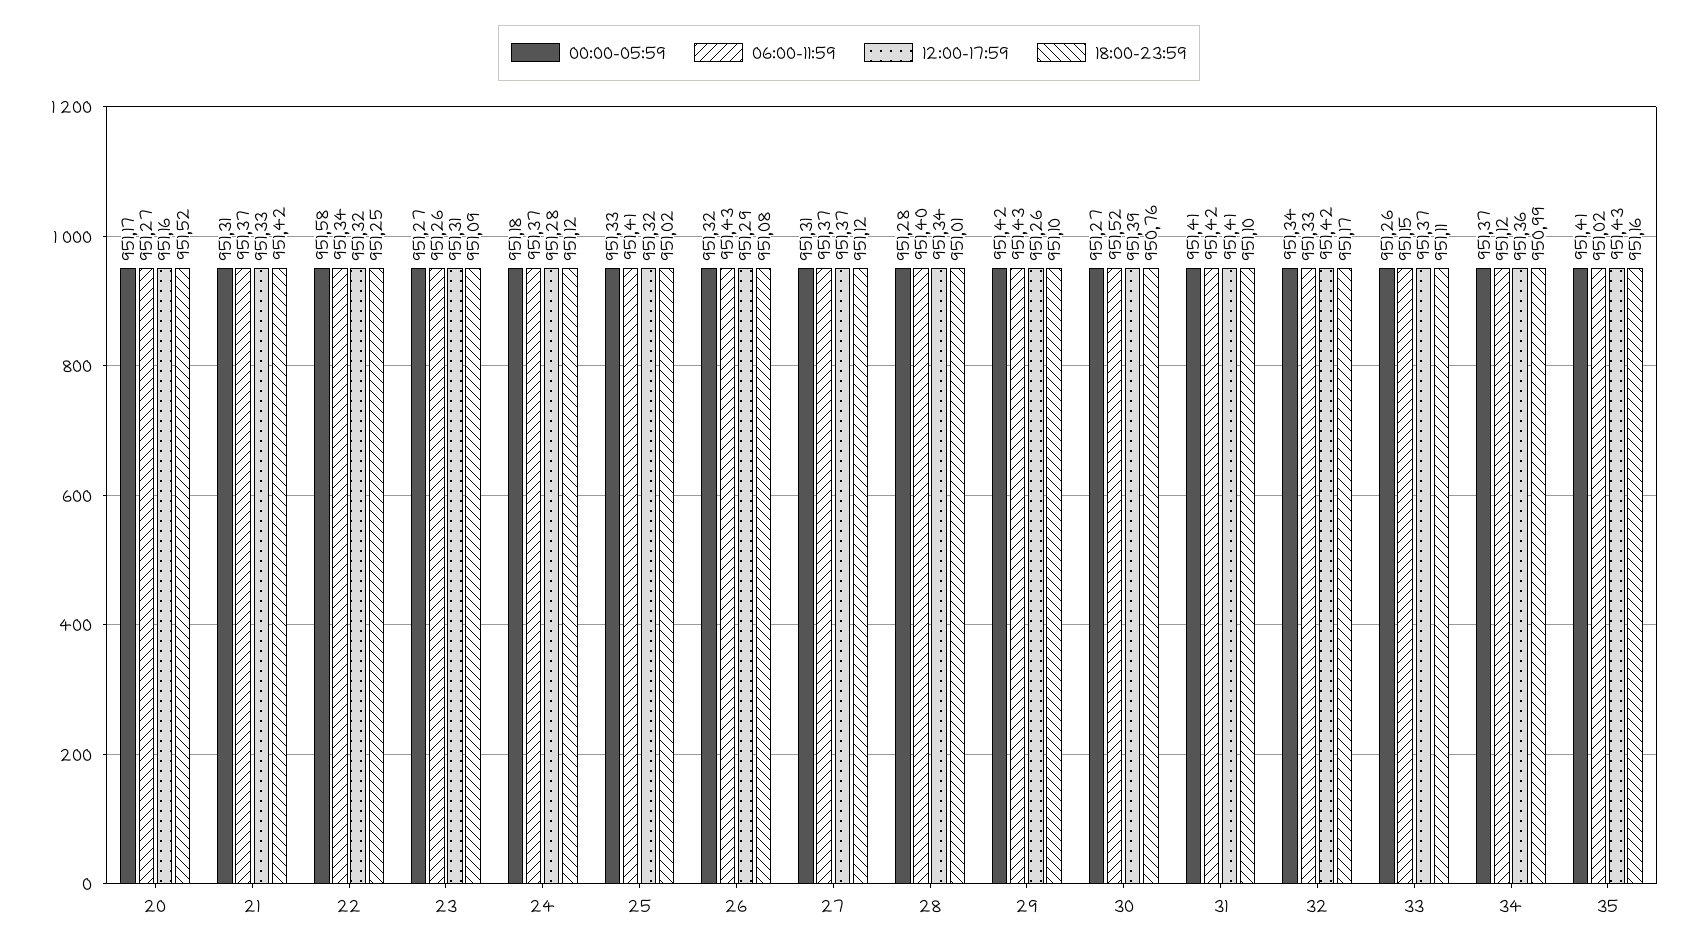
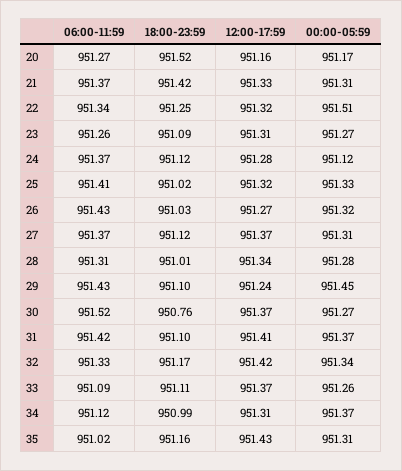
  {
    "00:00-05:59": {
      "20": 951.17,
      "21": 951.31,
-     "22": 951.58,
+     "22": 951.51,
      "23": 951.27,
-     "24": 951.18,
+     "24": 951.12,
      "25": 951.33,
      "26": 951.32,
      "27": 951.31,
      "28": 951.28,
-     "29": 951.42,
+     "29": 951.45,
      "30": 951.27,
-     "31": 951.41,
+     "31": 951.37,
      "32": 951.34,
      "33": 951.26,
      "34": 951.37,
-     "35": 951.41
+     "35": 951.31
    },
    "06:00-11:59": {
      "20": 951.27,
      "21": 951.37,
      "22": 951.34,
      "23": 951.26,
      "24": 951.37,
      "25": 951.41,
      "26": 951.43,
      "27": 951.37,
-     "28": 951.4,
+     "28": 951.31,
      "29": 951.43,
      "30": 951.52,
      "31": 951.42,
      "32": 951.33,
-     "33": 951.15,
+     "33": 951.09,
      "34": 951.12,
      "35": 951.02
    },
    "12:00-17:59": {
      "20": 951.16,
      "21": 951.33,
      "22": 951.32,
      "23": 951.31,
      "24": 951.28,
      "25": 951.32,
-     "26": 951.29,
+     "26": 951.27,
      "27": 951.37,
      "28": 951.34,
-     "29": 951.26,
+     "29": 951.24,
-     "30": 951.39,
+     "30": 951.37,
      "31": 951.41,
      "32": 951.42,
      "33": 951.37,
-     "34": 951.36,
+     "34": 951.31,
      "35": 951.43
    },
    "18:00-23:59": {
      "20": 951.52,
      "21": 951.42,
      "22": 951.25,
      "23": 951.09,
      "24": 951.12,
      "25": 951.02,
-     "26": 951.08,
+     "26": 951.03,
      "27": 951.12,
      "28": 951.01,
      "29": 951.1,
      "30": 950.76,
      "31": 951.1,
      "32": 951.17,
      "33": 951.11,
      "34": 950.99,
      "35": 951.16
    }
  }

